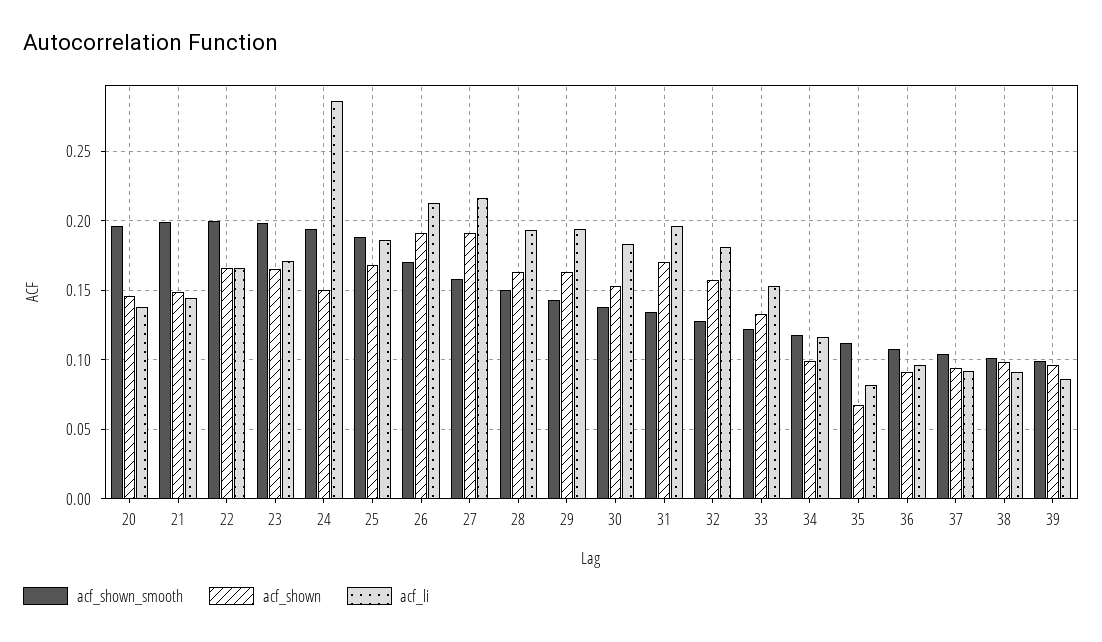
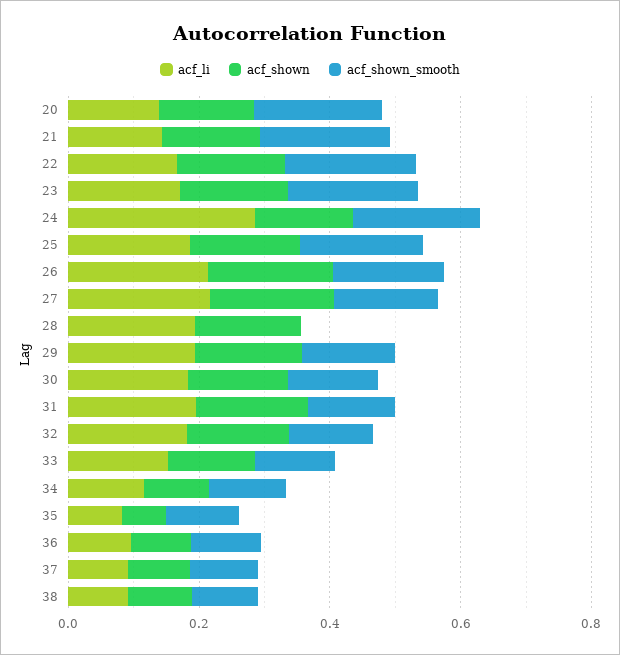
  {
    "acf_shown_smooth": {
      "20": 0.195,
      "21": 0.2,
      "22": 0.2,
      "23": 0.2,
      "24": 0.195,
      "25": 0.19,
      "26": 0.17,
      "27": 0.16,
-     "28": 0.15,
+     "28": 0,
      "29": 0.145,
      "30": 0.14,
      "31": 0.135,
      "32": 0.13,
      "33": 0.12,
      "34": 0.12,
      "35": 0.11,
      "36": 0.11,
      "37": 0.105,
-     "38": 0.1,
+     "38": 0.1
-     "39": 0.1
    },
    "acf_shown": {
      "20": 0.145,
      "21": 0.15,
      "22": 0.165,
      "23": 0.165,
      "24": 0.15,
      "25": 0.17,
      "26": 0.19,
      "27": 0.19,
      "28": 0.165,
      "29": 0.165,
      "30": 0.155,
      "31": 0.17,
      "32": 0.155,
      "33": 0.135,
      "34": 0.1,
      "35": 0.065,
      "36": 0.09,
      "37": 0.095,
-     "38": 0.1,
+     "38": 0.1
-     "39": 0.095
    },
    "acf_li": {
      "20": 0.14,
      "21": 0.145,
      "22": 0.165,
      "23": 0.17,
      "24": 0.285,
      "25": 0.185,
      "26": 0.215,
      "27": 0.215,
      "28": 0.195,
      "29": 0.195,
      "30": 0.185,
      "31": 0.195,
      "32": 0.18,
      "33": 0.155,
      "34": 0.115,
      "35": 0.08,
      "36": 0.095,
      "37": 0.09,
-     "38": 0.09,
+     "38": 0.09
-     "39": 0.085
    }
  }

